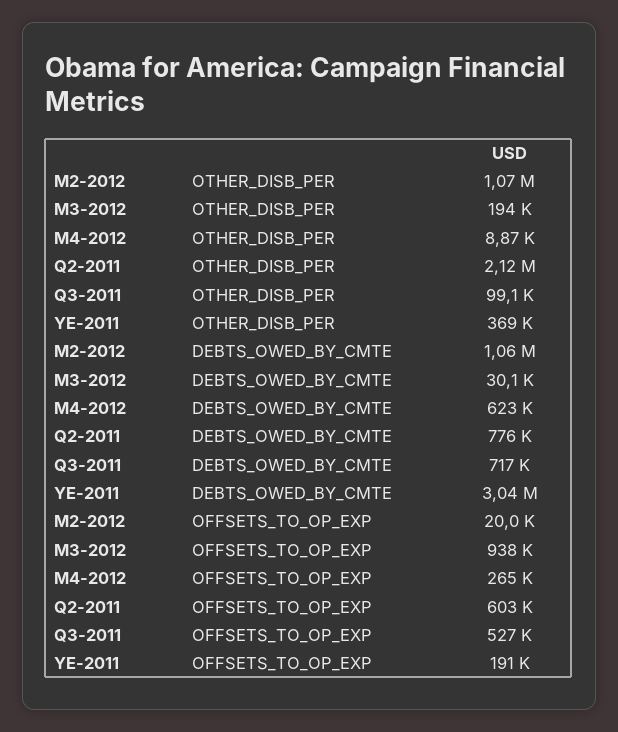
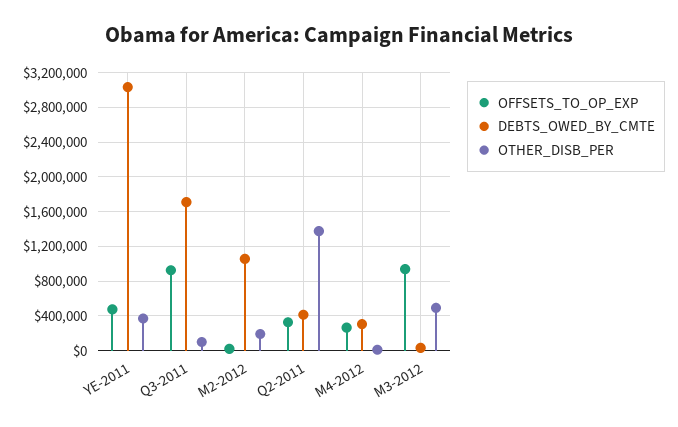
  {
    "OTHER_DISB_PER": {
-     "M2-2012": 1070000,
+     "M2-2012": 200000,
-     "M3-2012": 194000,
+     "M3-2012": 500000,
      "M4-2012": 8870,
-     "Q2-2011": 2120000,
+     "Q2-2011": 1400000,
      "Q3-2011": 99100,
      "YE-2011": 369000
    },
    "DEBTS_OWED_BY_CMTE": {
      "M2-2012": 1060000,
      "M3-2012": 30100,
-     "M4-2012": 623000,
+     "M4-2012": 300000,
-     "Q2-2011": 776000,
+     "Q2-2011": 400000,
-     "Q3-2011": 717000,
+     "Q3-2011": 1700000,
      "YE-2011": 3040000
    },
    "OFFSETS_TO_OP_EXP": {
      "M2-2012": 20000,
      "M3-2012": 938000,
      "M4-2012": 265000,
-     "Q2-2011": 603000,
+     "Q2-2011": 300000,
-     "Q3-2011": 527000,
+     "Q3-2011": 900000,
-     "YE-2011": 191000
+     "YE-2011": 500000
    }
  }

